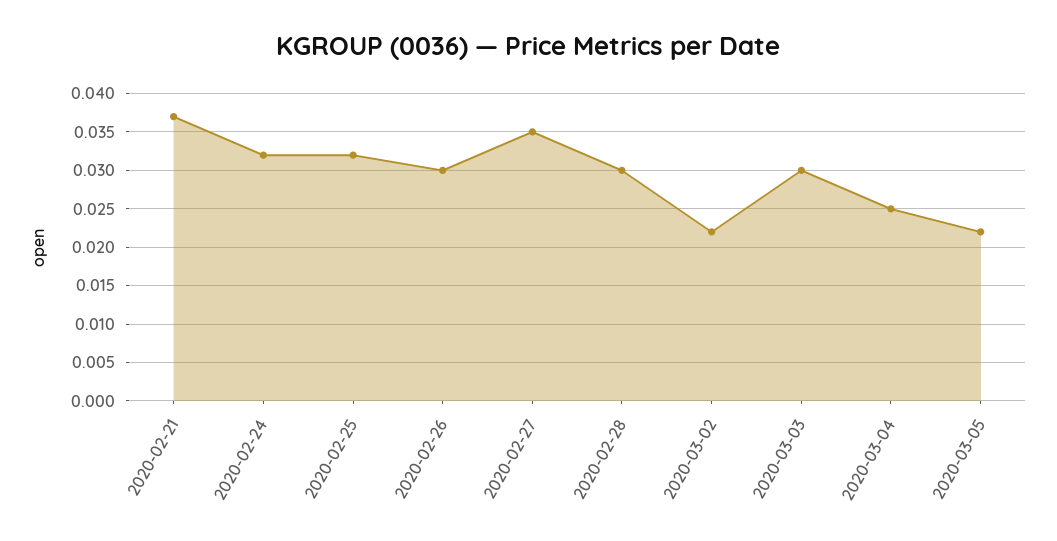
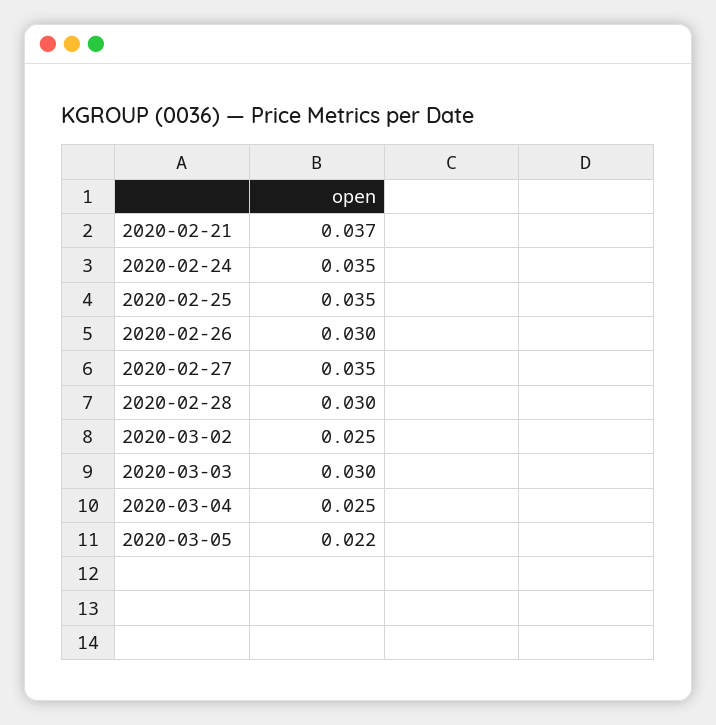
  {
    "2020-02-21": 0.037,
-   "2020-02-24": 0.032,
+   "2020-02-24": 0.035,
-   "2020-02-25": 0.032,
+   "2020-02-25": 0.035,
    "2020-02-26": 0.03,
    "2020-02-27": 0.035,
    "2020-02-28": 0.03,
-   "2020-03-02": 0.022,
+   "2020-03-02": 0.025,
    "2020-03-03": 0.03,
    "2020-03-04": 0.025,
    "2020-03-05": 0.022
  }

